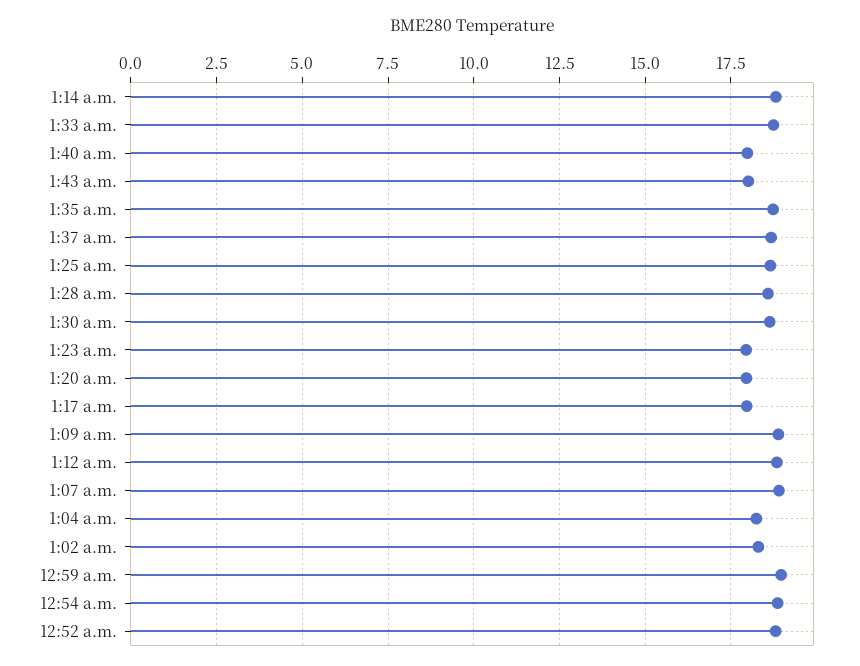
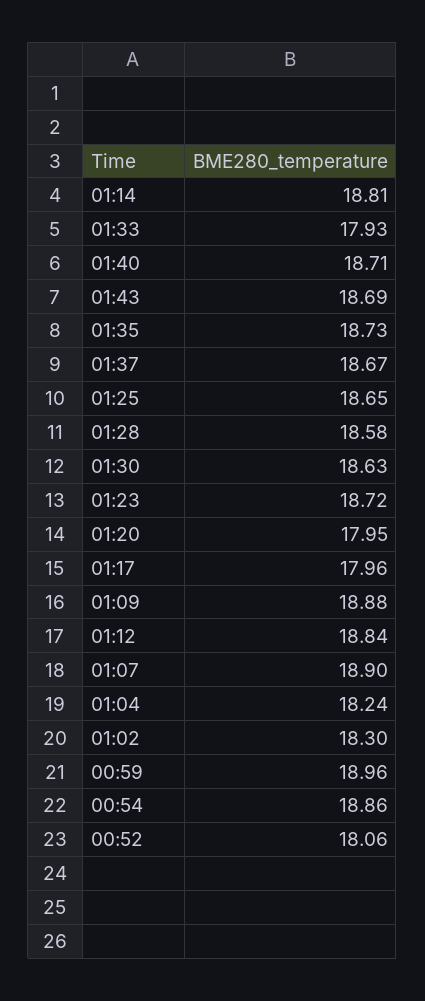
  {
    "1:14 a.m.": 18.81,
-   "1:33 a.m.": 18.75,
+   "1:33 a.m.": 17.93,
-   "1:40 a.m.": 18,
+   "1:40 a.m.": 18.71,
-   "1:43 a.m.": 18,
+   "1:43 a.m.": 18.69,
    "1:35 a.m.": 18.73,
    "1:37 a.m.": 18.67,
    "1:25 a.m.": 18.65,
    "1:28 a.m.": 18.58,
    "1:30 a.m.": 18.63,
-   "1:23 a.m.": 18,
+   "1:23 a.m.": 18.72,
    "1:20 a.m.": 17.95,
    "1:17 a.m.": 17.96,
    "1:09 a.m.": 18.88,
    "1:12 a.m.": 18.84,
    "1:07 a.m.": 18.9,
    "1:04 a.m.": 18.24,
    "1:02 a.m.": 18.3,
    "12:59 a.m.": 18.96,
    "12:54 a.m.": 18.86,
-   "12:52 a.m.": 18.75
+   "12:52 a.m.": 18.06
  }

